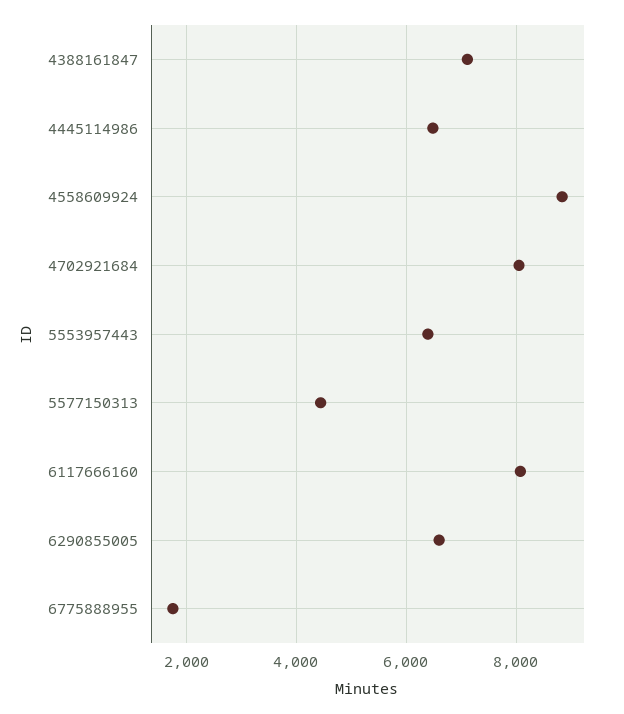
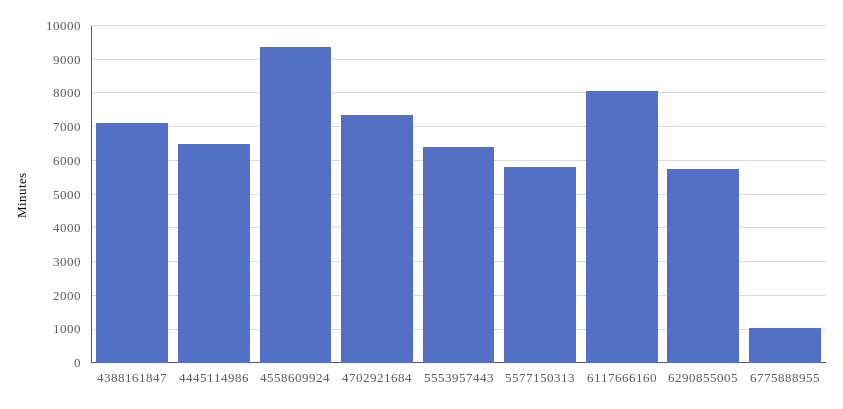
  {
    "4388161847": 7200,
    "4445114986": 6400,
-   "4558609924": 8800,
+   "4558609924": 9400,
-   "4702921684": 8000,
+   "4702921684": 7400,
    "5553957443": 6400,
-   "5577150313": 4400,
+   "5577150313": 5800,
    "6117666160": 8000,
-   "6290855005": 6600,
+   "6290855005": 5800,
-   "6775888955": 1800
+   "6775888955": 1000
  }

